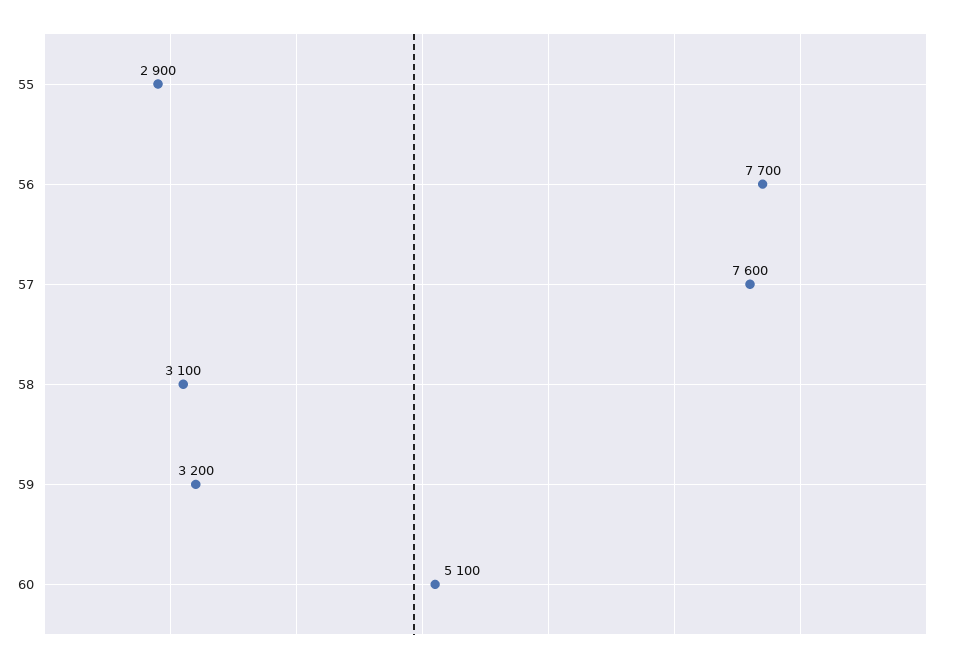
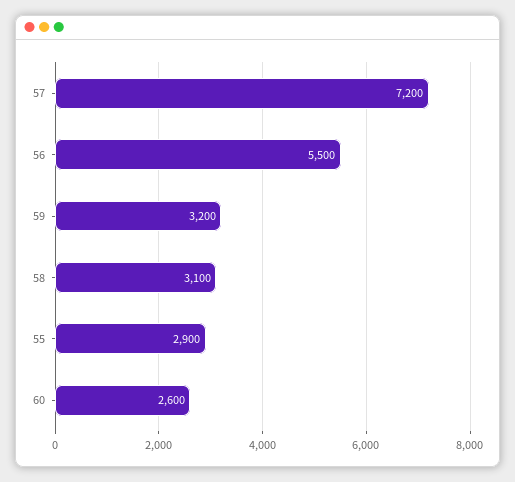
  {
    "55": 2900,
-   "56": 7700,
+   "56": 5500,
-   "57": 7600,
+   "57": 7200,
    "58": 3100,
    "59": 3200,
-   "60": 5100
+   "60": 2600
  }

